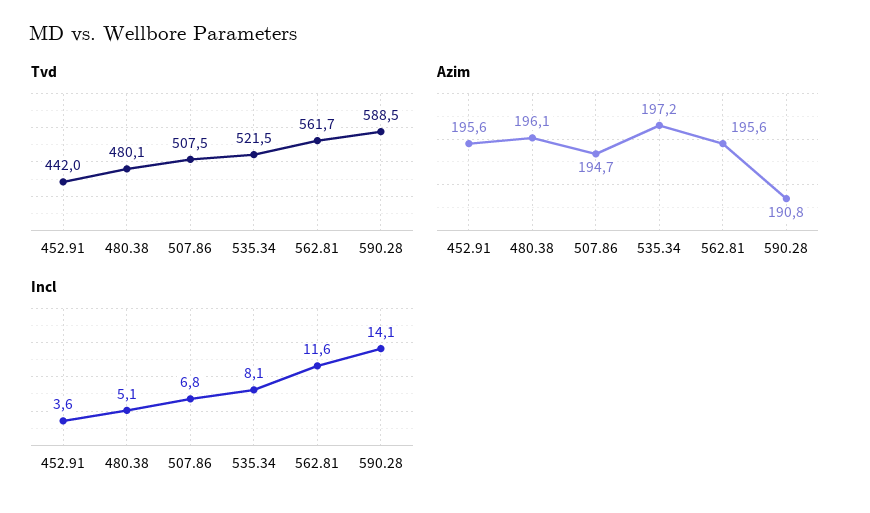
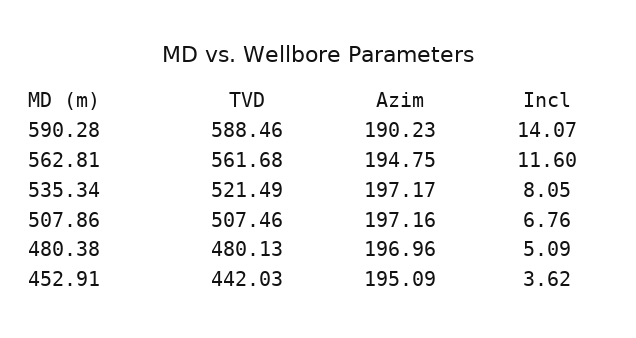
  {
    "Tvd": {
      "452.91": 442.03,
      "480.38": 480.13,
      "507.86": 507.46,
      "535.34": 521.49,
      "562.81": 561.68,
      "590.28": 588.46
    },
    "Azim": {
-     "452.91": 195.6,
+     "452.91": 195.09,
-     "480.38": 196.1,
+     "480.38": 196.96,
-     "507.86": 194.7,
+     "507.86": 197.16,
      "535.34": 197.17,
-     "562.81": 195.6,
+     "562.81": 194.75,
-     "590.28": 190.8
+     "590.28": 190.23
    },
    "Incl": {
      "452.91": 3.62,
      "480.38": 5.09,
      "507.86": 6.76,
      "535.34": 8.05,
      "562.81": 11.6,
      "590.28": 14.07
    }
  }

